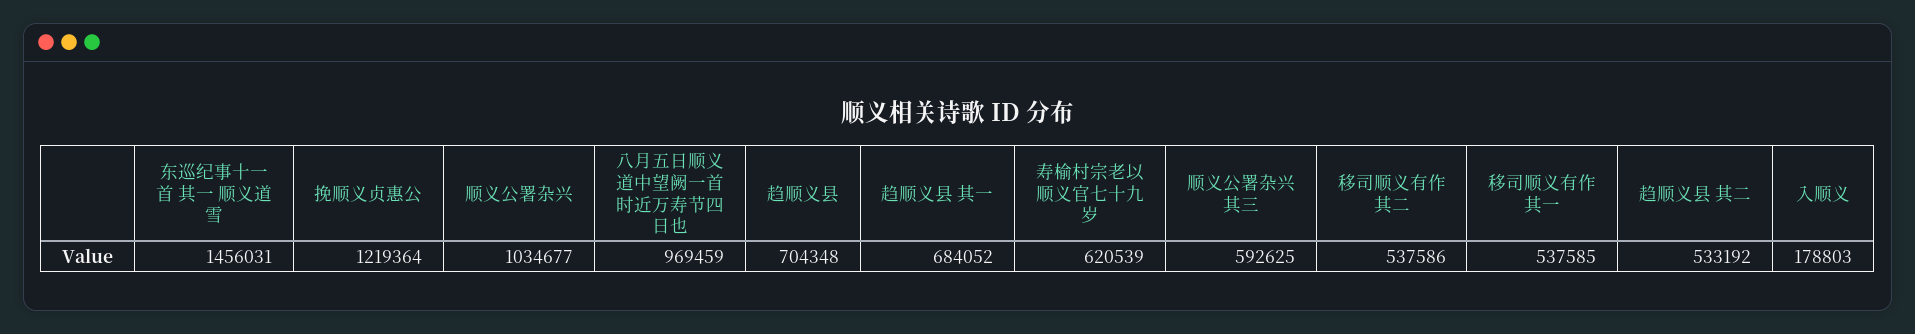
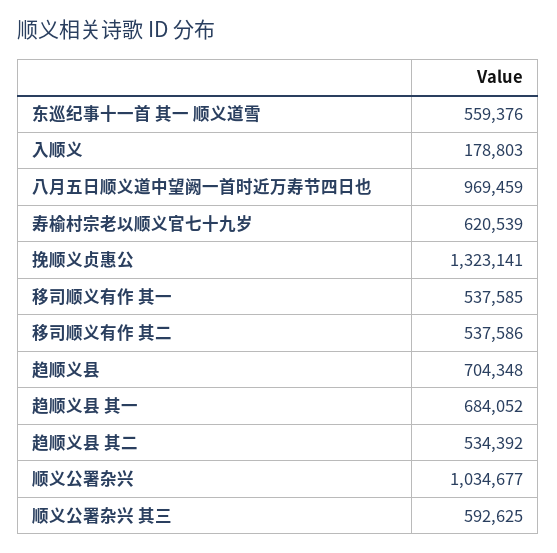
  {
-   "东巡纪事十一首 其一 顺义道雪": 1456031,
+   "东巡纪事十一首 其一 顺义道雪": 559376,
-   "挽顺义贞惠公": 1219364,
+   "挽顺义贞惠公": 1323141,
    "顺义公署杂兴": 1034677,
    "八月五日顺义道中望阙一首时近万寿节四日也": 969459,
    "趋顺义县": 704348,
    "趋顺义县 其一": 684052,
    "寿榆村宗老以顺义官七十九岁": 620539,
    "顺义公署杂兴 其三": 592625,
    "移司顺义有作 其二": 537586,
    "移司顺义有作 其一": 537585,
-   "趋顺义县 其二": 533192,
+   "趋顺义县 其二": 534392,
    "入顺义": 178803
  }

